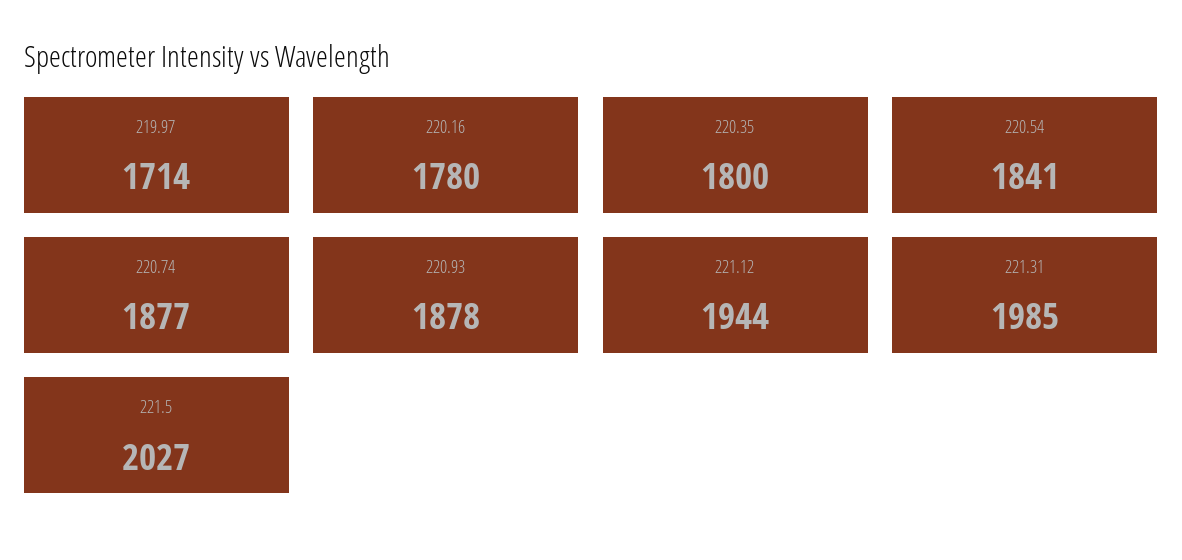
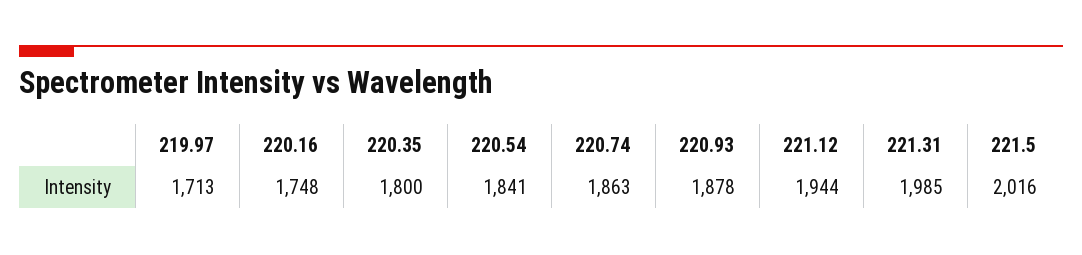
  {
-   "219.97": 1714,
+   "219.97": 1713,
-   "220.16": 1780,
+   "220.16": 1748,
    "220.35": 1800,
    "220.54": 1841,
-   "220.74": 1877,
+   "220.74": 1863,
    "220.93": 1878,
    "221.12": 1944,
    "221.31": 1985,
-   "221.5": 2027
+   "221.5": 2016
  }

